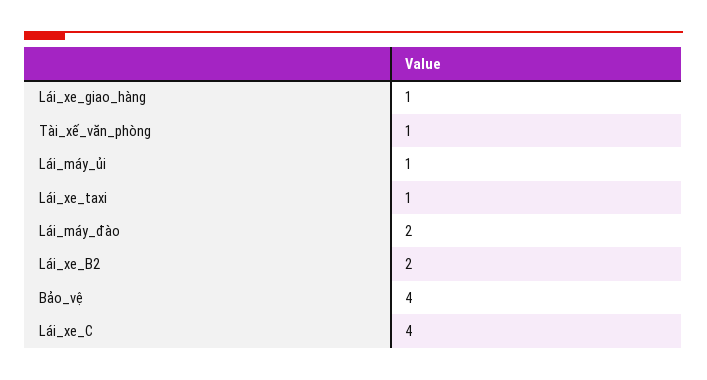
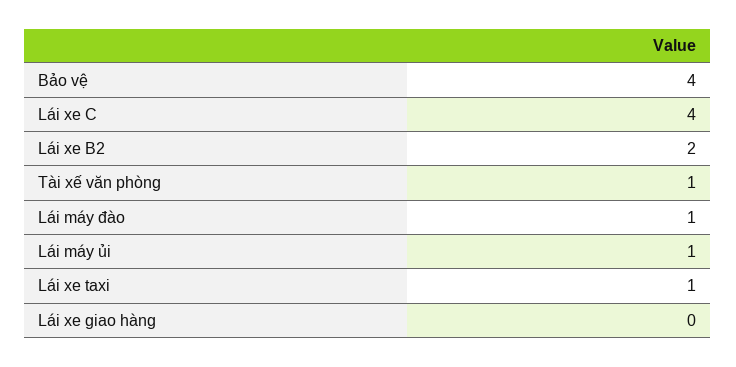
  {
-   "Lái_xe_giao_hàng": 1,
+   "Lái_xe_giao_hàng": 0,
    "Tài_xế_văn_phòng": 1,
    "Lái_máy_ủi": 1,
    "Lái_xe_taxi": 1,
-   "Lái_máy_đào": 2,
+   "Lái_máy_đào": 1,
    "Lái_xe_B2": 2,
    "Bảo_vệ": 4,
    "Lái_xe_C": 4
  }

